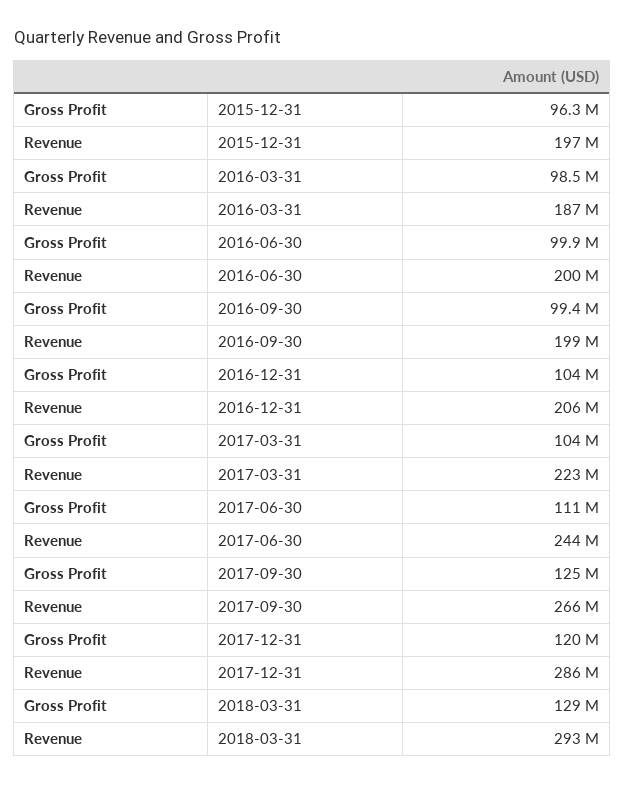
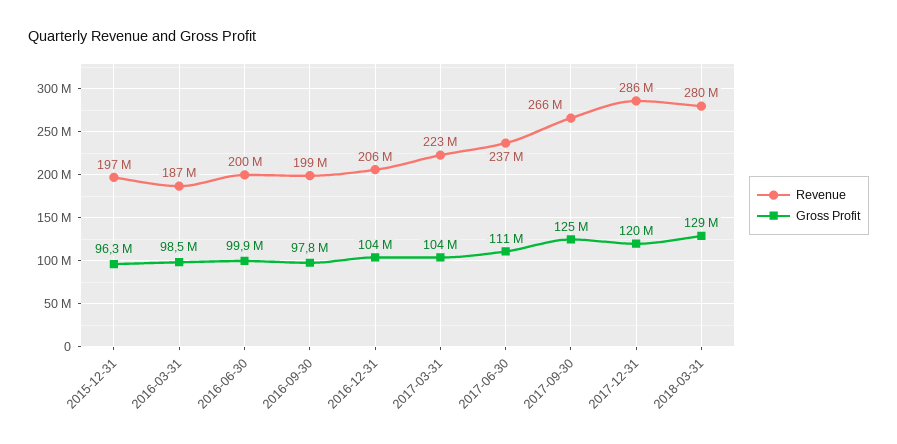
  {
    "Gross Profit": {
      "2015-12-31": 96300000,
      "2016-03-31": 98500000,
      "2016-06-30": 99900000,
-     "2016-09-30": 99400000,
+     "2016-09-30": 97800000,
      "2016-12-31": 104000000,
      "2017-03-31": 104000000,
      "2017-06-30": 111000000,
      "2017-09-30": 125000000,
      "2017-12-31": 120000000,
      "2018-03-31": 129000000
    },
    "Revenue": {
      "2015-12-31": 197000000,
      "2016-03-31": 187000000,
      "2016-06-30": 200000000,
      "2016-09-30": 199000000,
      "2016-12-31": 206000000,
      "2017-03-31": 223000000,
-     "2017-06-30": 244000000,
+     "2017-06-30": 237000000,
      "2017-09-30": 266000000,
      "2017-12-31": 286000000,
-     "2018-03-31": 293000000
+     "2018-03-31": 280000000
    }
  }

